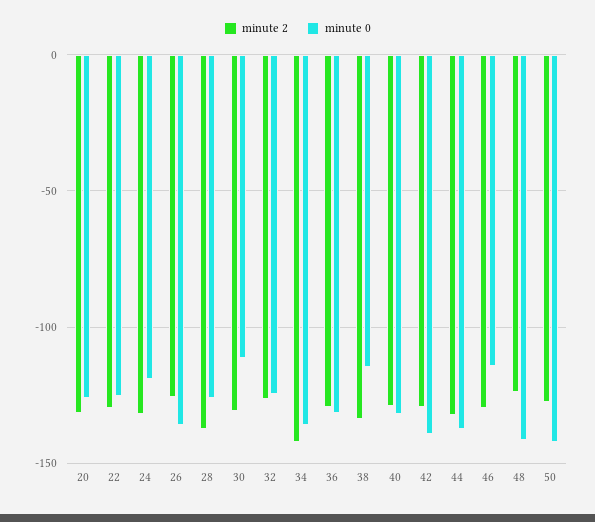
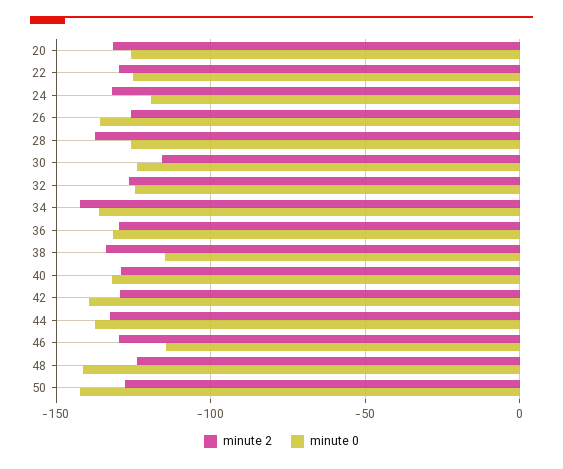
  {
    "minute 2": {
      "20": -130,
      "22": -130,
      "24": -130,
      "26": -125,
      "28": -135,
-     "30": -130,
+     "30": -115,
      "32": -125,
      "34": -140,
      "36": -130,
      "38": -135,
      "40": -130,
      "42": -130,
      "44": -135,
      "46": -130,
      "48": -125,
      "50": -130
    },
    "minute 0": {
      "20": -125,
      "22": -125,
      "24": -120,
      "26": -135,
      "28": -125,
-     "30": -110,
+     "30": -125,
      "32": -125,
      "34": -135,
      "36": -130,
      "38": -115,
      "40": -130,
      "42": -140,
      "44": -135,
      "46": -115,
      "48": -140,
      "50": -140
    }
  }

